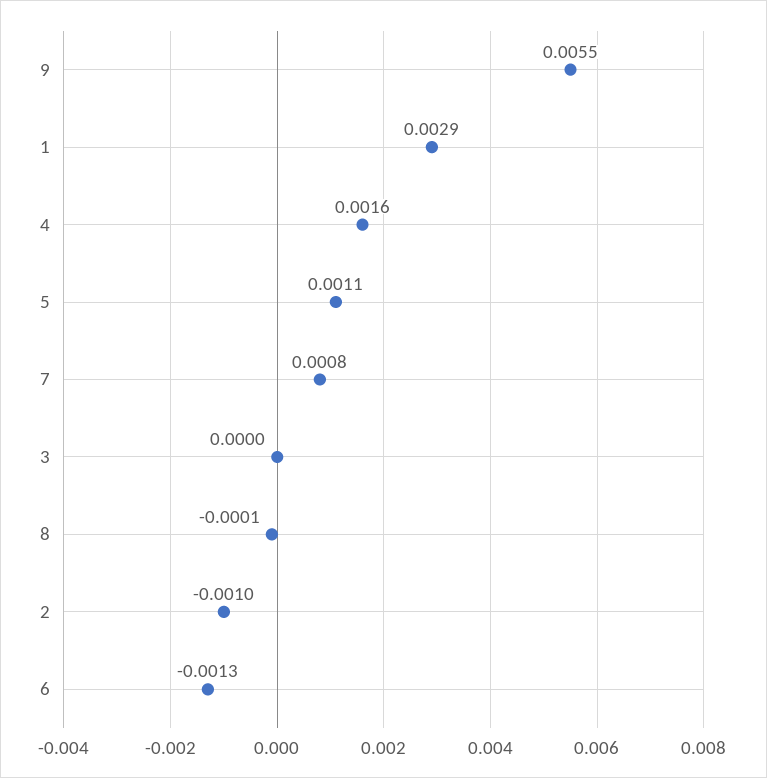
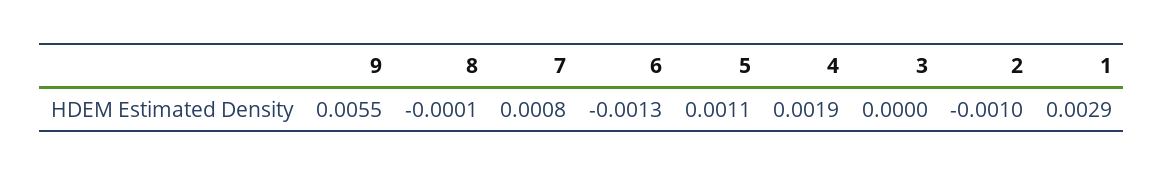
  {
    "9": 0.0055,
    "1": 0.0029,
-   "4": 0.0016,
+   "4": 0.0019,
    "5": 0.0011,
    "7": 0.0008,
    "3": 0,
    "8": -0.0001,
    "2": -0.001,
    "6": -0.0013
  }

